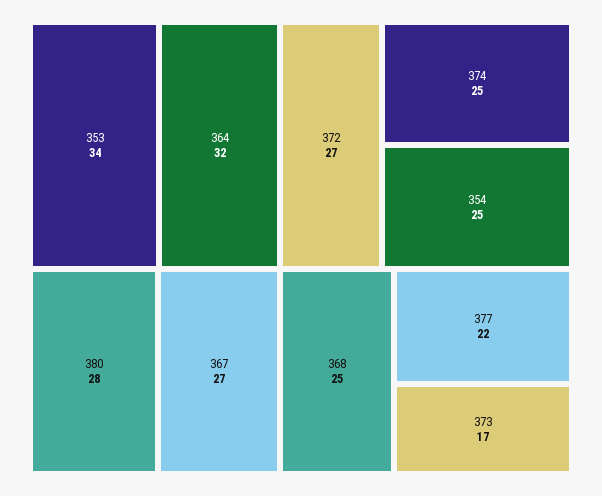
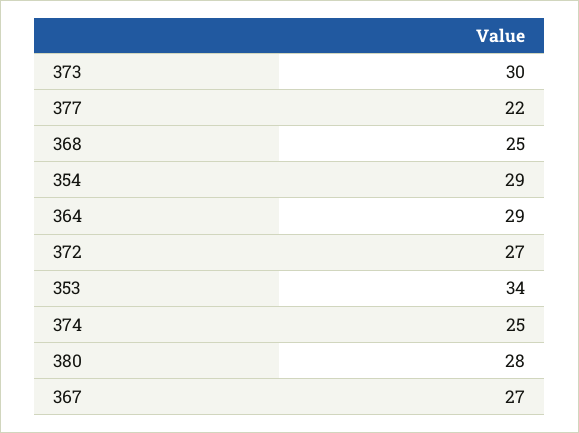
  {
    "353": 34,
-   "364": 32,
+   "364": 29,
    "380": 28,
    "367": 27,
    "372": 27,
    "374": 25,
-   "354": 25,
+   "354": 29,
    "368": 25,
    "377": 22,
-   "373": 17
+   "373": 30
  }

